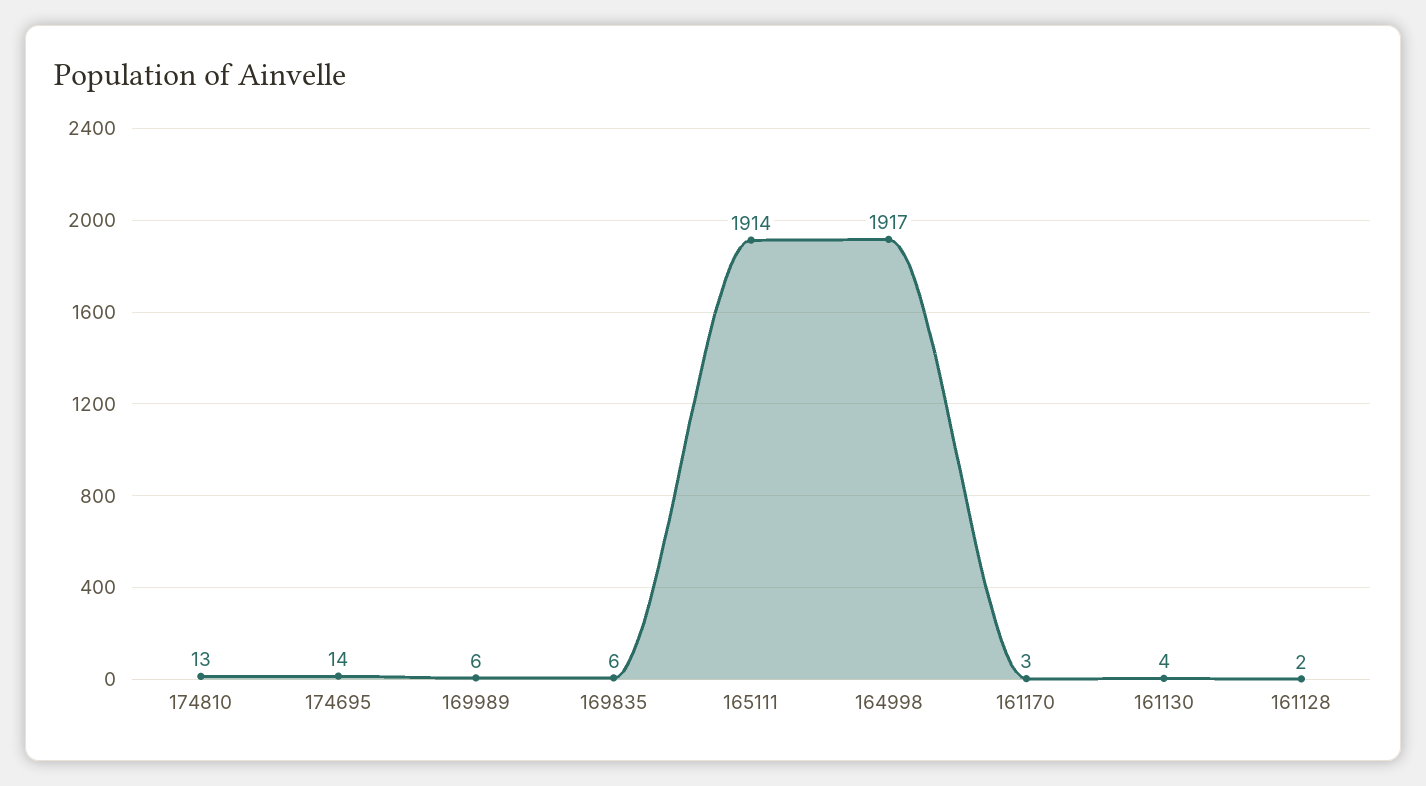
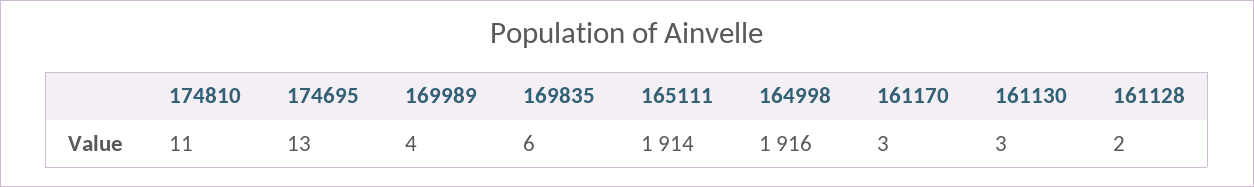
  {
-   "174810": 13,
+   "174810": 11,
-   "174695": 14,
+   "174695": 13,
-   "169989": 6,
+   "169989": 4,
    "169835": 6,
    "165111": 1914,
-   "164998": 1917,
+   "164998": 1916,
    "161170": 3,
-   "161130": 4,
+   "161130": 3,
    "161128": 2
  }

